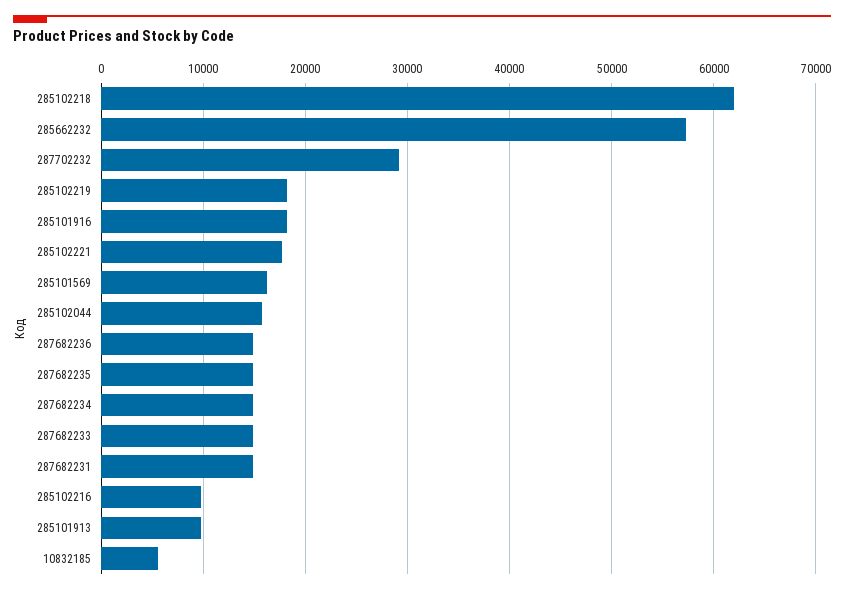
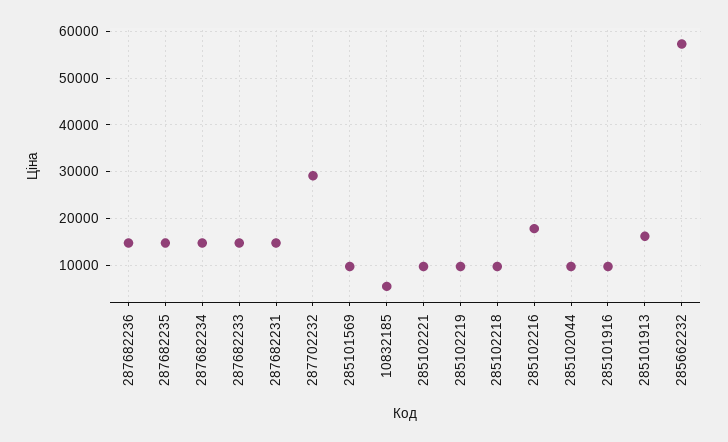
  {
-   "285102218": 62000,
+   "285102218": 10000,
    "285662232": 57000,
    "287702232": 29000,
-   "285102219": 18000,
+   "285102219": 10000,
-   "285101916": 18000,
+   "285101916": 10000,
-   "285102221": 18000,
+   "285102221": 10000,
-   "285101569": 16000,
+   "285101569": 10000,
-   "285102044": 16000,
+   "285102044": 10000,
    "287682236": 15000,
    "287682235": 15000,
    "287682234": 15000,
    "287682233": 15000,
    "287682231": 15000,
-   "285102216": 10000,
+   "285102216": 18000,
-   "285101913": 10000,
+   "285101913": 16000,
    "10832185": 6000
  }

